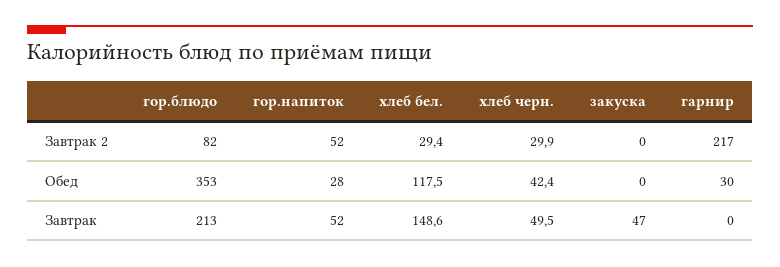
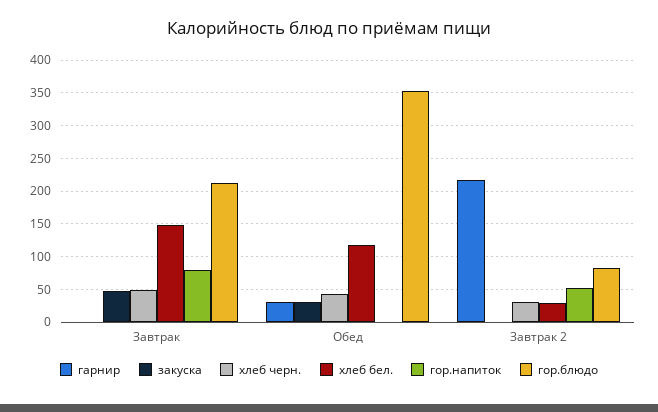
  {
    "гор.блюдо": {
      "Завтрак 2": 82,
      "Обед": 353,
      "Завтрак": 213
    },
    "гор.напиток": {
      "Завтрак 2": 52,
-     "Обед": 28,
+     "Обед": 0,
-     "Завтрак": 52
+     "Завтрак": 80
    },
    "хлеб бел.": {
      "Завтрак 2": 29.4,
      "Обед": 117.5,
      "Завтрак": 148.6
    },
    "хлеб черн.": {
      "Завтрак 2": 29.9,
      "Обед": 42.4,
      "Завтрак": 49.5
    },
    "закуска": {
      "Завтрак 2": 0,
-     "Обед": 0,
+     "Обед": 30,
      "Завтрак": 47
    },
    "гарнир": {
      "Завтрак 2": 217,
      "Обед": 30,
      "Завтрак": 0
    }
  }

